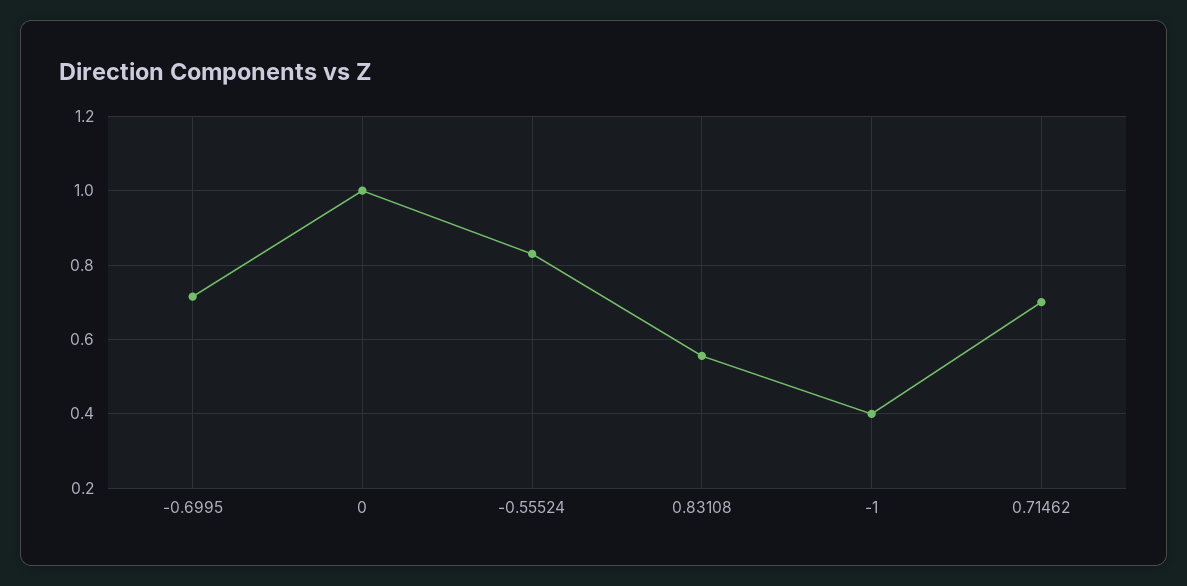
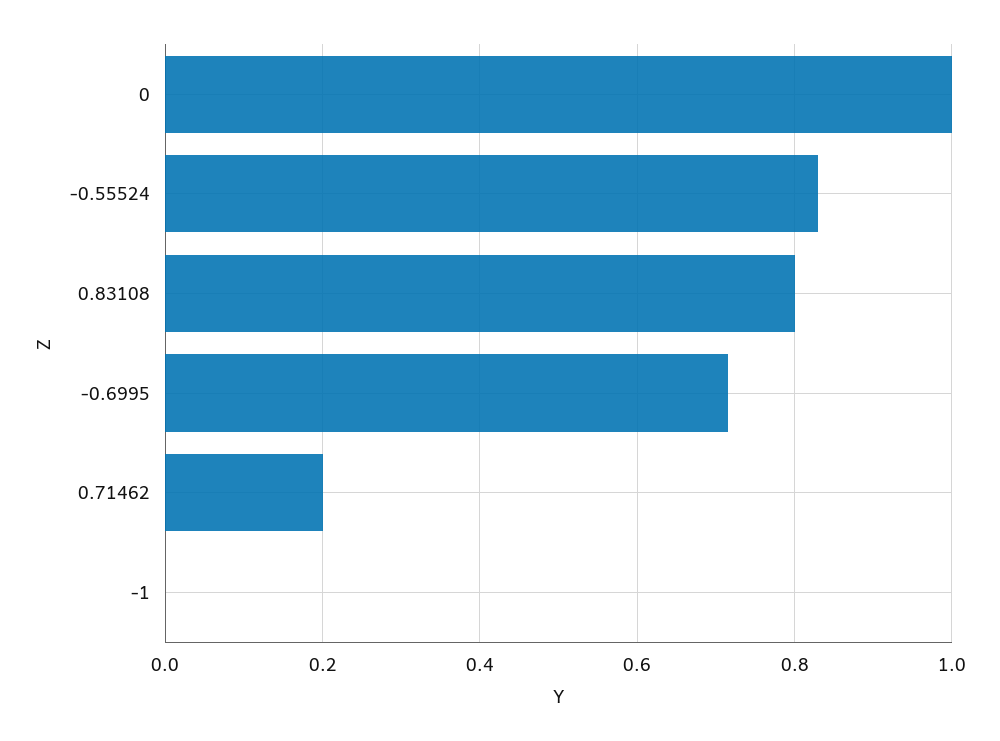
  {
    "-0.6995": 0.72,
    "0": 1,
    "-0.55524": 0.84,
-   "0.83108": 0.56,
+   "0.83108": 0.8,
-   "-1": 0.4,
+   "-1": 0,
-   "0.71462": 0.7
+   "0.71462": 0.2
  }

